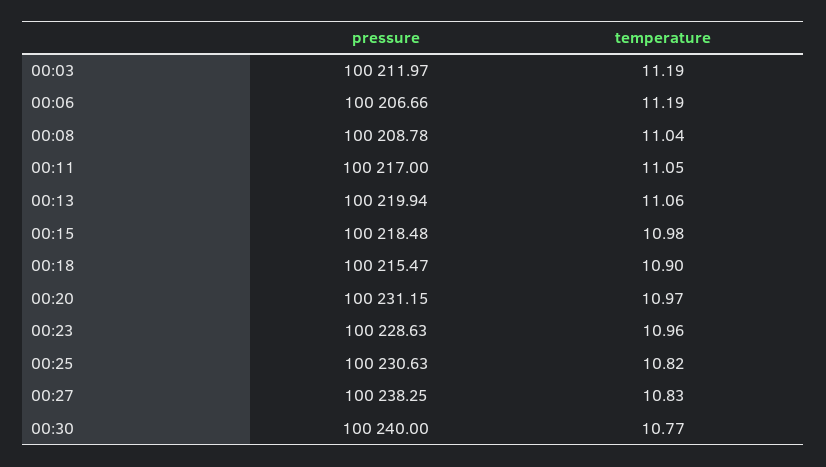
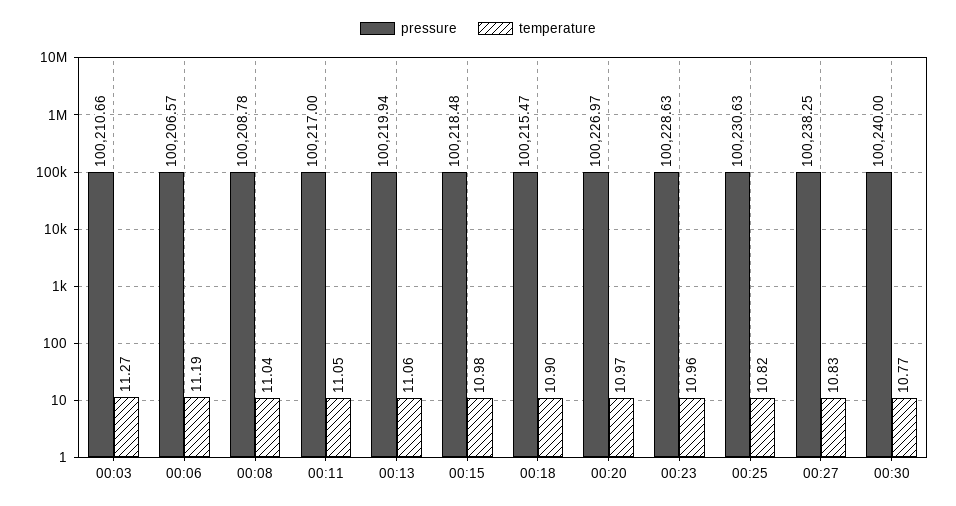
  {
    "pressure": {
-     "00:03": 100211.97,
+     "00:03": 100210.66,
-     "00:06": 100206.66,
+     "00:06": 100206.57,
      "00:08": 100208.78,
      "00:11": 100217,
      "00:13": 100219.94,
      "00:15": 100218.48,
      "00:18": 100215.47,
-     "00:20": 100231.15,
+     "00:20": 100226.97,
      "00:23": 100228.63,
      "00:25": 100230.63,
      "00:27": 100238.25,
      "00:30": 100240
    },
    "temperature": {
-     "00:03": 11.19,
+     "00:03": 11.27,
      "00:06": 11.19,
      "00:08": 11.04,
      "00:11": 11.05,
      "00:13": 11.06,
      "00:15": 10.98,
      "00:18": 10.9,
      "00:20": 10.97,
      "00:23": 10.96,
      "00:25": 10.82,
      "00:27": 10.83,
      "00:30": 10.77
    }
  }

